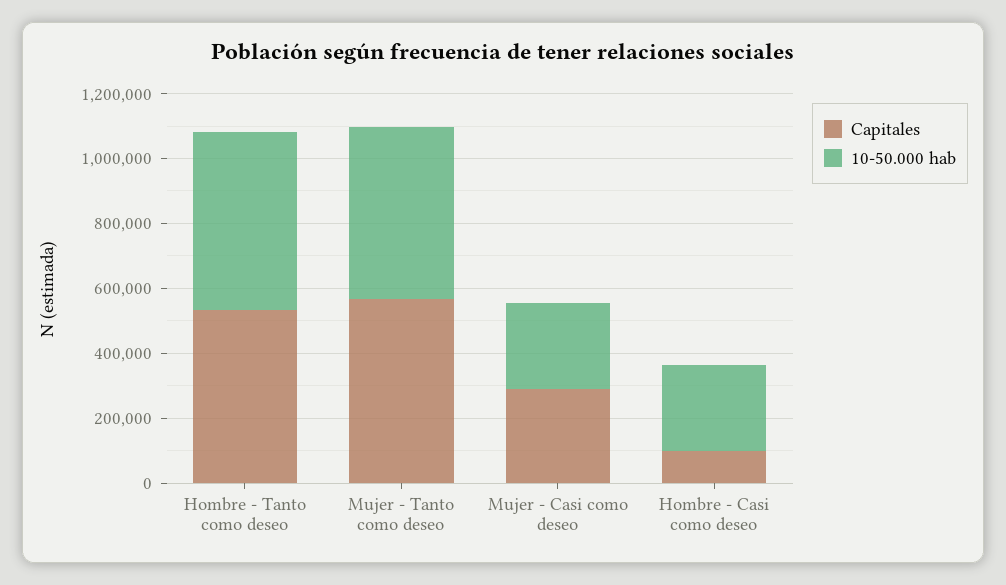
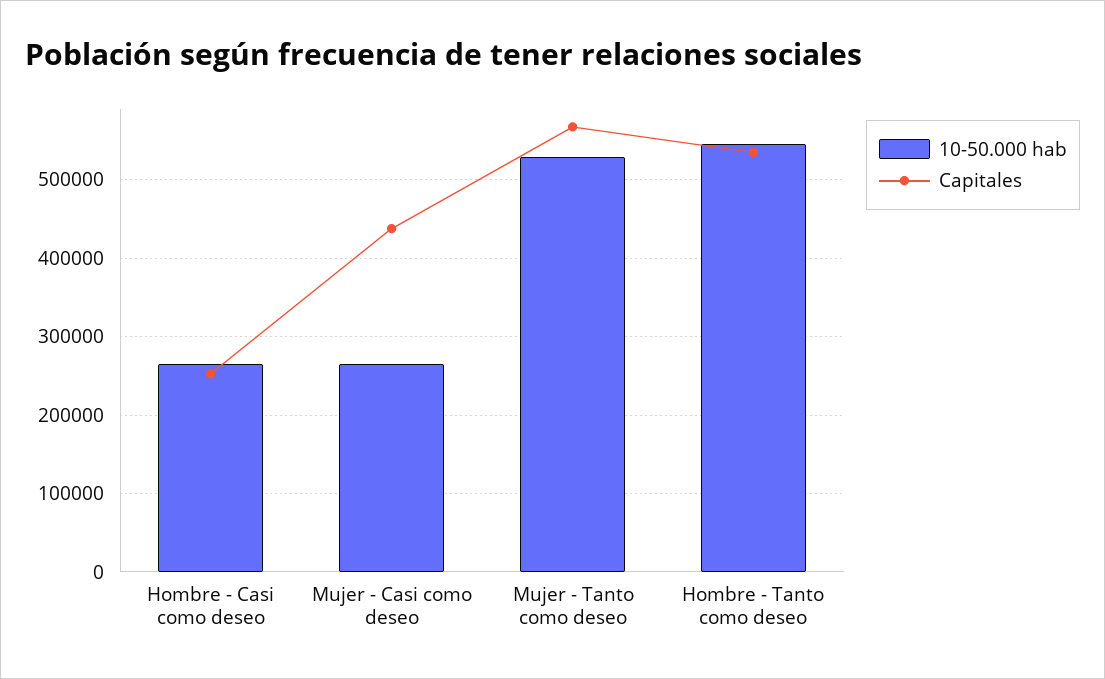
  {
    "Capitales": {
      "Hombre - Tanto como deseo": 530000,
      "Mujer - Tanto como deseo": 570000,
-     "Mujer - Casi como deseo": 300000,
+     "Mujer - Casi como deseo": 440000,
-     "Hombre - Casi como deseo": 100000
+     "Hombre - Casi como deseo": 250000
    },
    "10-50.000 hab": {
      "Hombre - Tanto como deseo": 550000,
      "Mujer - Tanto como deseo": 530000,
      "Mujer - Casi como deseo": 270000,
      "Hombre - Casi como deseo": 270000
    }
  }

